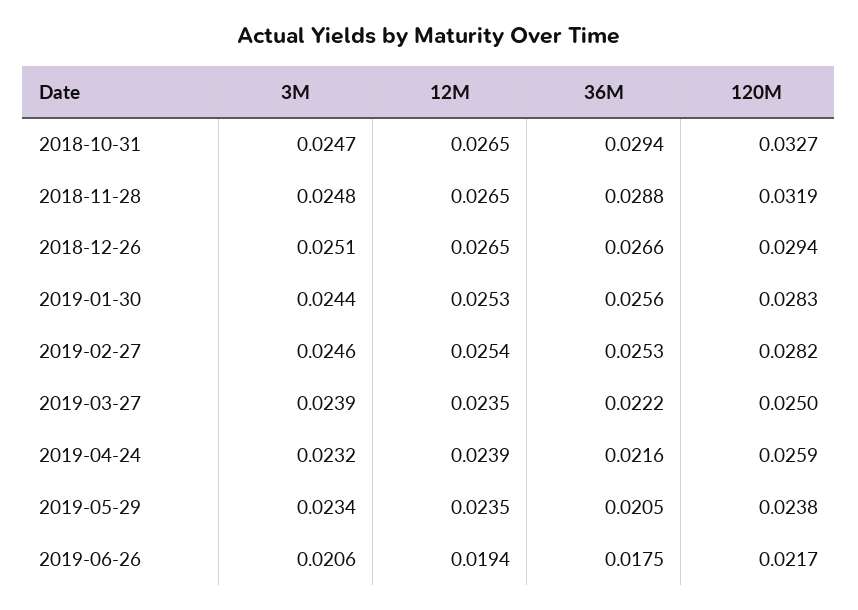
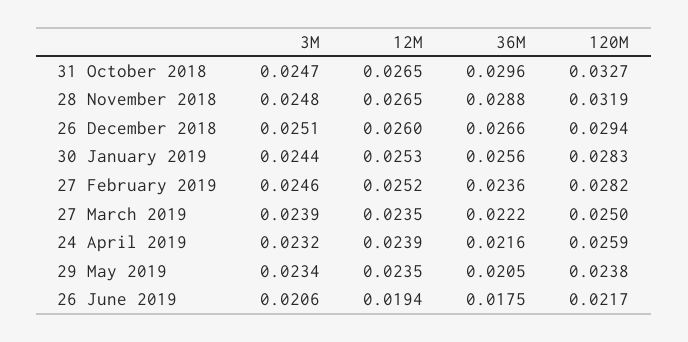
  {
    "3M": {
      "2018-10-31": 0.0247,
      "2018-11-28": 0.0248,
      "2018-12-26": 0.0251,
      "2019-01-30": 0.0244,
      "2019-02-27": 0.0246,
      "2019-03-27": 0.0239,
      "2019-04-24": 0.0232,
      "2019-05-29": 0.0234,
      "2019-06-26": 0.0206
    },
    "12M": {
      "2018-10-31": 0.0265,
      "2018-11-28": 0.0265,
-     "2018-12-26": 0.0265,
+     "2018-12-26": 0.026,
      "2019-01-30": 0.0253,
-     "2019-02-27": 0.0254,
+     "2019-02-27": 0.0252,
      "2019-03-27": 0.0235,
      "2019-04-24": 0.0239,
      "2019-05-29": 0.0235,
      "2019-06-26": 0.0194
    },
    "36M": {
-     "2018-10-31": 0.0294,
+     "2018-10-31": 0.0296,
      "2018-11-28": 0.0288,
      "2018-12-26": 0.0266,
      "2019-01-30": 0.0256,
-     "2019-02-27": 0.0253,
+     "2019-02-27": 0.0236,
      "2019-03-27": 0.0222,
      "2019-04-24": 0.0216,
      "2019-05-29": 0.0205,
      "2019-06-26": 0.0175
    },
    "120M": {
      "2018-10-31": 0.0327,
      "2018-11-28": 0.0319,
      "2018-12-26": 0.0294,
      "2019-01-30": 0.0283,
      "2019-02-27": 0.0282,
      "2019-03-27": 0.025,
      "2019-04-24": 0.0259,
      "2019-05-29": 0.0238,
      "2019-06-26": 0.0217
    }
  }

